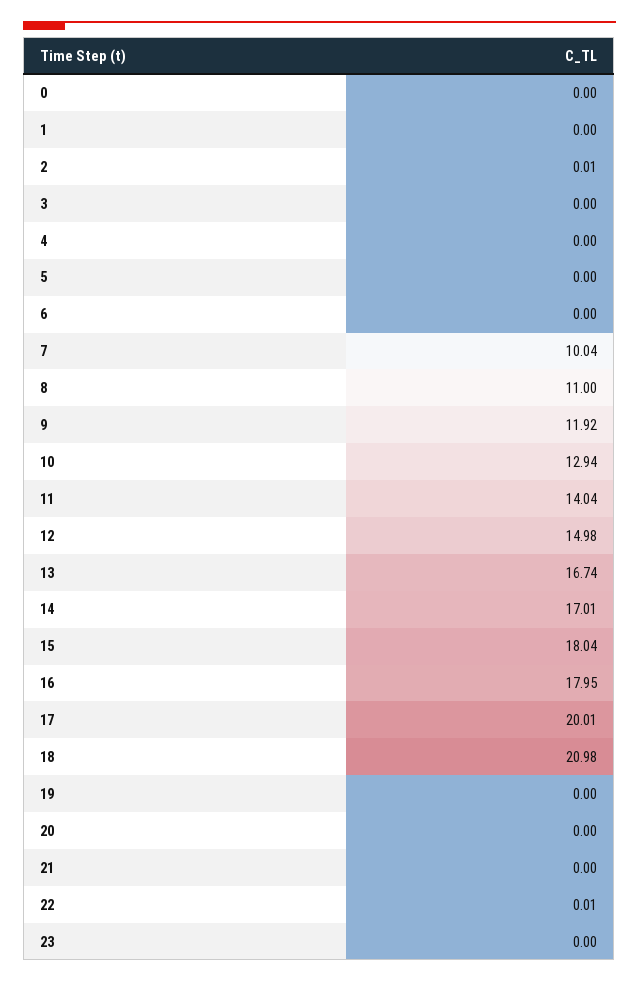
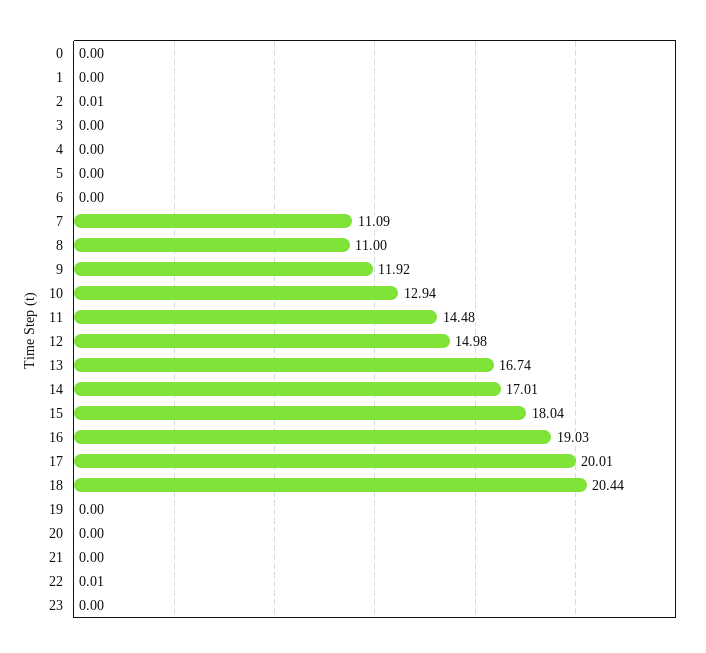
  {
    "0": 0,
    "1": 0,
    "2": 0.01,
    "3": 0,
    "4": 0,
    "5": 0,
    "6": 0,
-   "7": 10.04,
+   "7": 11.09,
    "8": 11,
    "9": 11.92,
    "10": 12.94,
-   "11": 14.04,
+   "11": 14.48,
    "12": 14.98,
    "13": 16.74,
    "14": 17.01,
    "15": 18.04,
-   "16": 17.95,
+   "16": 19.03,
    "17": 20.01,
-   "18": 20.98,
+   "18": 20.44,
    "19": 0,
    "20": 0,
    "21": 0,
    "22": 0.01,
    "23": 0
  }

